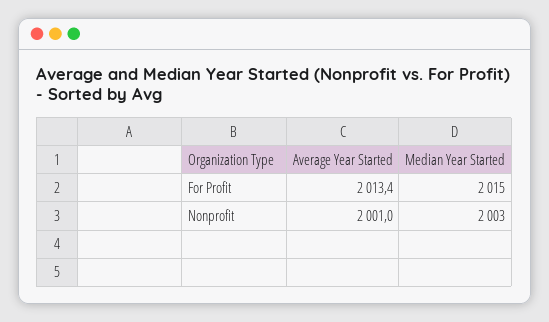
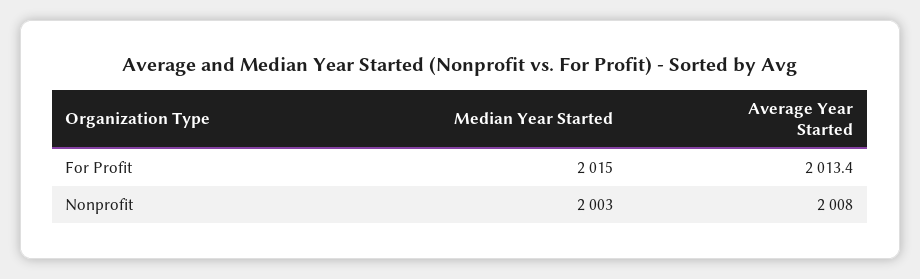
  {
    "Average Year Started": {
      "For Profit": 2013.4,
-     "Nonprofit": 2001
+     "Nonprofit": 2008
    },
    "Median Year Started": {
      "For Profit": 2015,
      "Nonprofit": 2003
    }
  }

